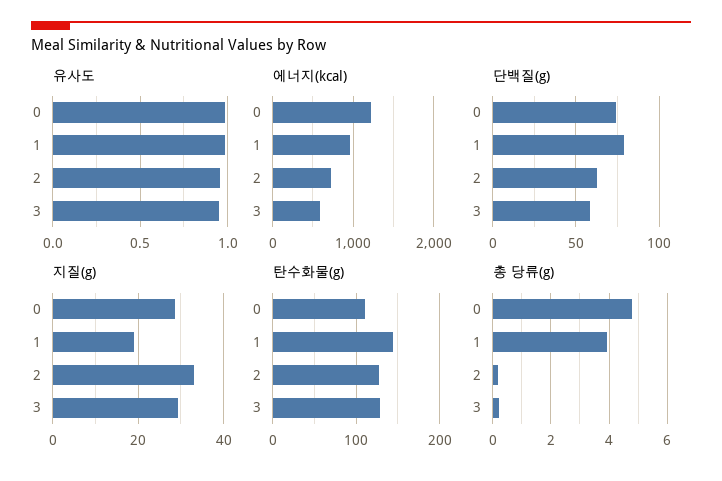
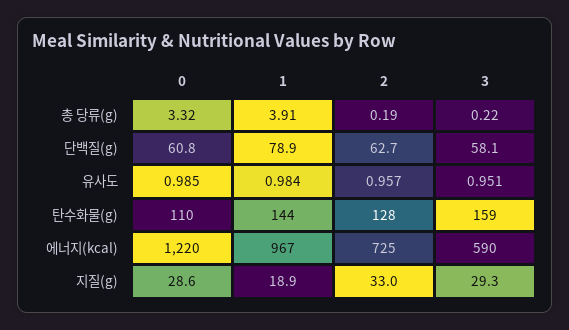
  {
    "유사도": {
      "0": 0.985,
      "1": 0.984,
      "2": 0.957,
      "3": 0.951
    },
    "에너지(kcal)": {
      "0": 1220,
      "1": 967,
      "2": 725,
      "3": 590
    },
    "단백질(g)": {
-     "0": 75,
+     "0": 60.8,
      "1": 78.9,
      "2": 62.7,
      "3": 58.1
    },
    "지질(g)": {
      "0": 28.6,
      "1": 18.9,
      "2": 33,
      "3": 29.3
    },
    "탄수화물(g)": {
      "0": 110,
      "1": 144,
      "2": 128,
-     "3": 130
+     "3": 159
    },
    "총 당류(g)": {
-     "0": 4.75,
+     "0": 3.32,
      "1": 3.91,
      "2": 0.19,
      "3": 0.22
    }
  }

